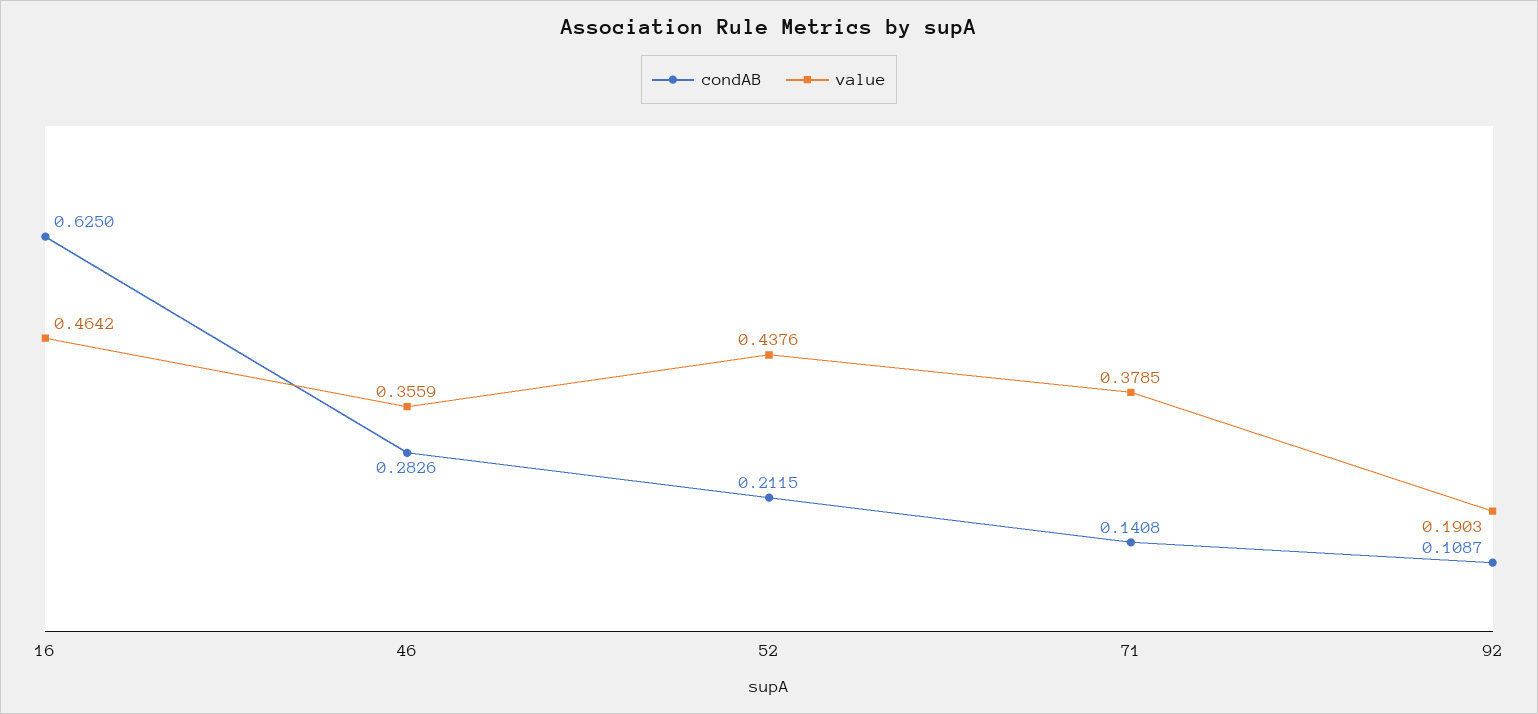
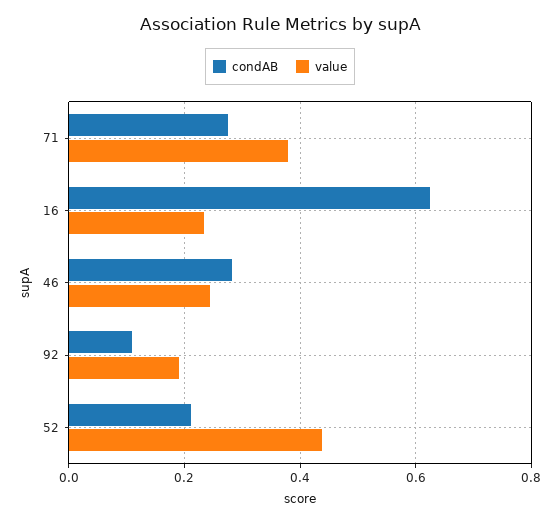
  {
    "condAB": {
      "16": 0.625,
      "46": 0.2826,
      "52": 0.2115,
-     "71": 0.1408,
+     "71": 0.28,
      "92": 0.1087
    },
    "value": {
-     "16": 0.4642,
+     "16": 0.24,
-     "46": 0.3559,
+     "46": 0.24,
      "52": 0.4376,
      "71": 0.3785,
      "92": 0.1903
    }
  }

